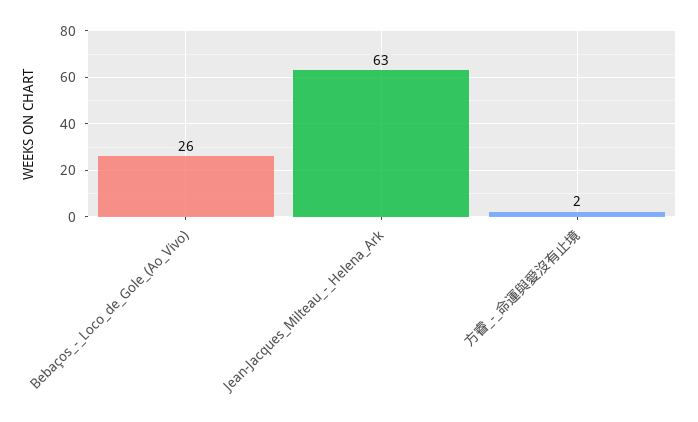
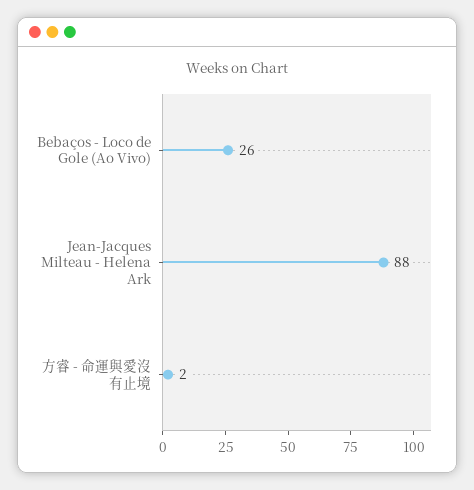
  {
    "Bebaços_-_Loco_de_Gole_(Ao_Vivo)": 26,
-   "Jean-Jacques_Milteau_-_Helena_Ark": 63,
+   "Jean-Jacques_Milteau_-_Helena_Ark": 88,
    "方睿_-_命運與愛沒有止境": 2
  }

